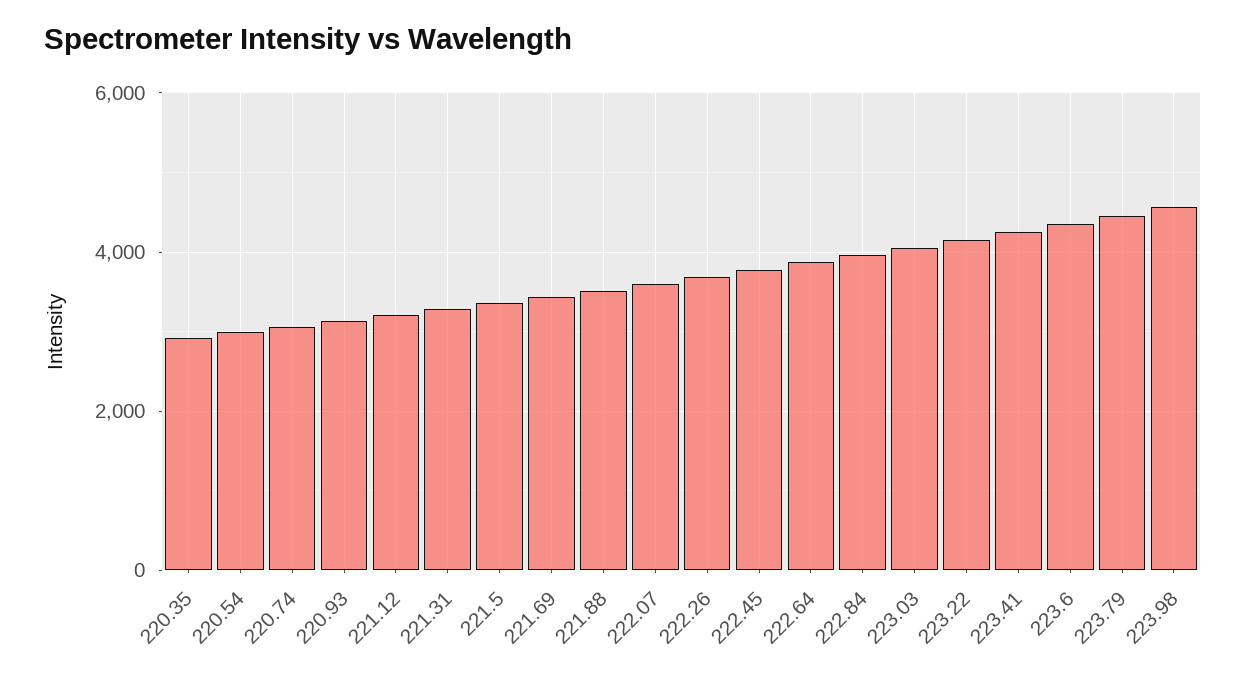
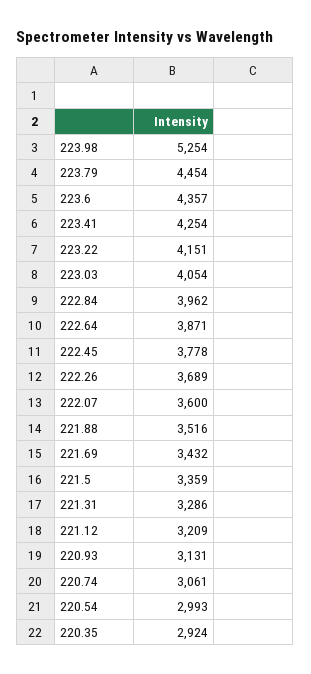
  {
    "220.35": 2924,
    "220.54": 2993,
    "220.74": 3061,
    "220.93": 3131,
    "221.12": 3209,
    "221.31": 3286,
    "221.5": 3359,
    "221.69": 3432,
    "221.88": 3516,
    "222.07": 3600,
    "222.26": 3689,
    "222.45": 3778,
    "222.64": 3871,
    "222.84": 3962,
    "223.03": 4054,
    "223.22": 4151,
    "223.41": 4254,
    "223.6": 4357,
    "223.79": 4454,
-   "223.98": 4600
+   "223.98": 5254
  }

